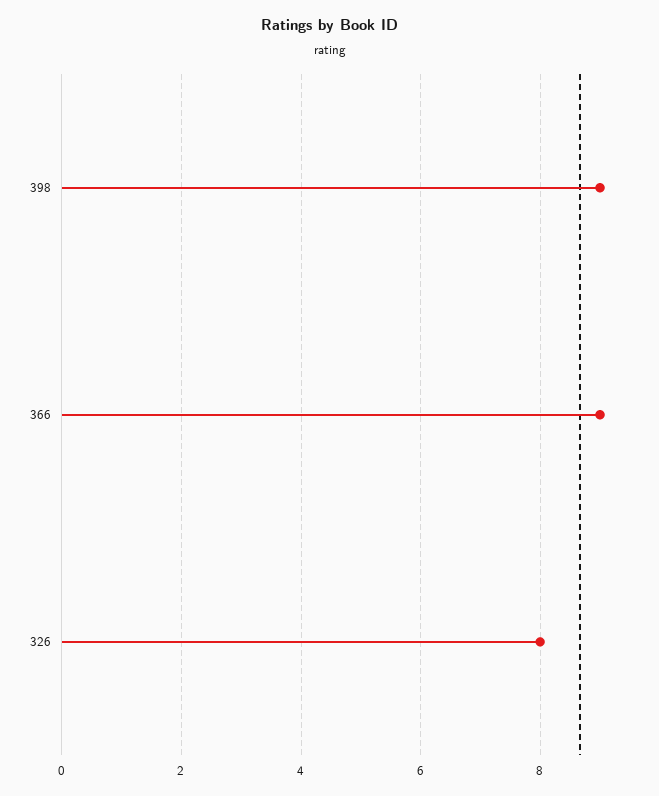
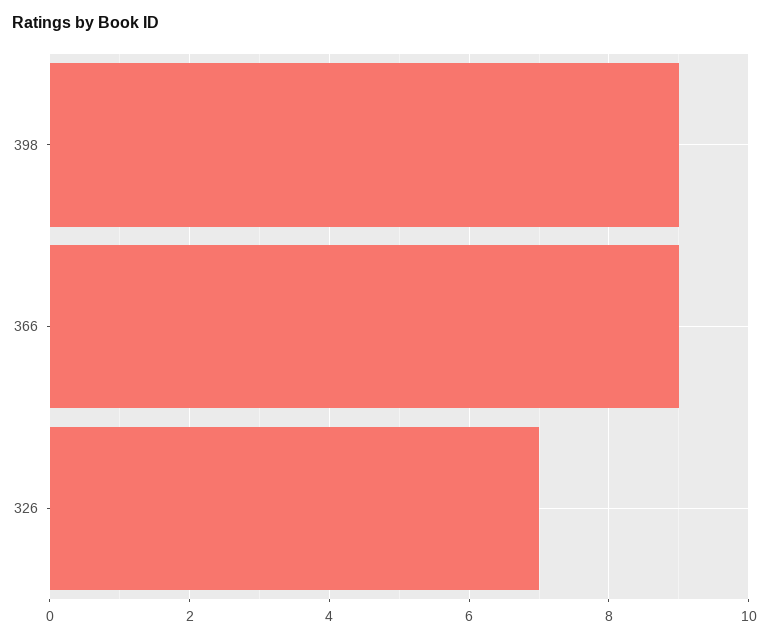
  {
    "398": 9,
    "366": 9,
-   "326": 8
+   "326": 7
  }

